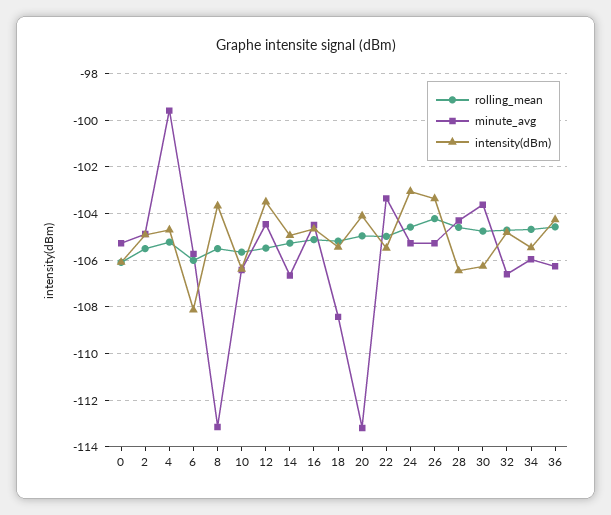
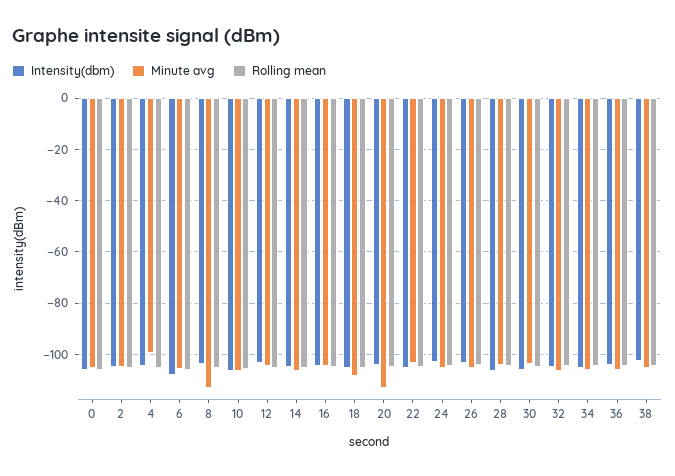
  {
    "rolling_mean": {
      "0": -106,
      "2": -105.5,
      "4": -105,
      "6": -106,
      "8": -105.5,
      "10": -105.5,
      "12": -105.5,
      "14": -105.5,
      "16": -105,
      "18": -105,
      "20": -105,
      "22": -105,
      "24": -104.5,
      "26": -104,
      "28": -104.5,
      "30": -105,
      "32": -104.5,
      "34": -104.5,
-     "36": -104.5
+     "36": -104.5,
+     "38": -105
    },
    "minute_avg": {
      "0": -105.5,
      "2": -105,
      "4": -99.5,
      "6": -105.5,
      "8": -113,
      "10": -106.5,
      "12": -104.5,
      "14": -106.5,
      "16": -104.5,
      "18": -108.5,
      "20": -113,
      "22": -103.5,
      "24": -105.5,
      "26": -105.5,
      "28": -104.5,
      "30": -103.5,
      "32": -106.5,
      "34": -106,
-     "36": -106.5
+     "36": -106.5,
+     "38": -105
    },
    "intensity(dBm)": {
      "0": -106,
      "2": -105,
      "4": -104.5,
      "6": -108,
      "8": -103.5,
      "10": -106.5,
      "12": -103.5,
      "14": -105,
      "16": -104.5,
      "18": -105.5,
      "20": -104,
      "22": -105.5,
      "24": -103,
      "26": -103.5,
      "28": -106.5,
      "30": -106.5,
      "32": -105,
      "34": -105.5,
-     "36": -104.5
+     "36": -104.5,
+     "38": -102.5
    }
  }

